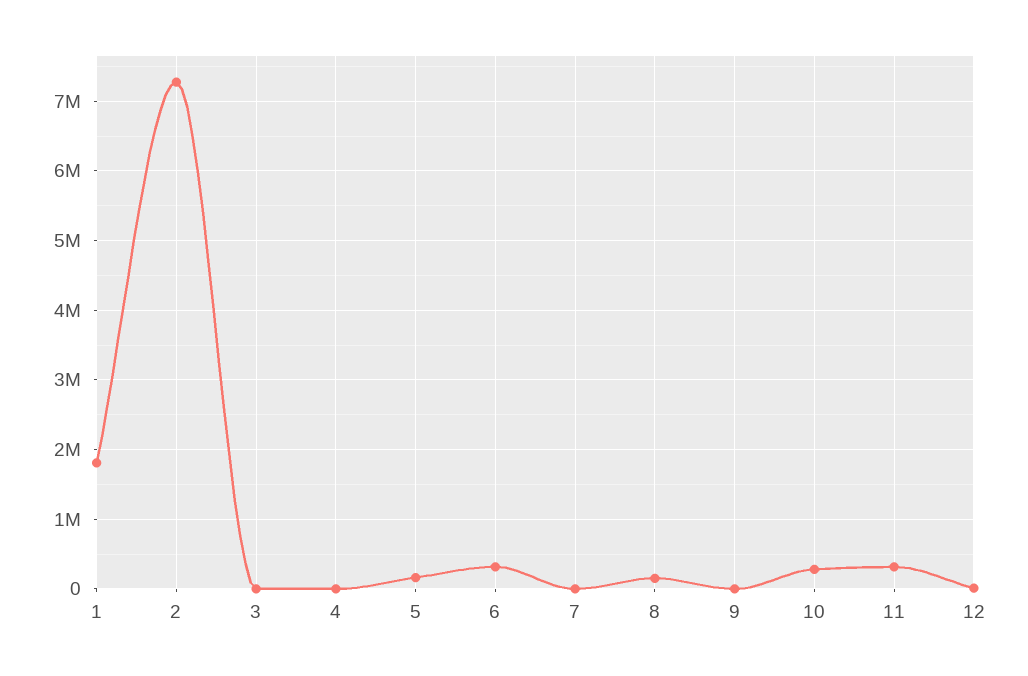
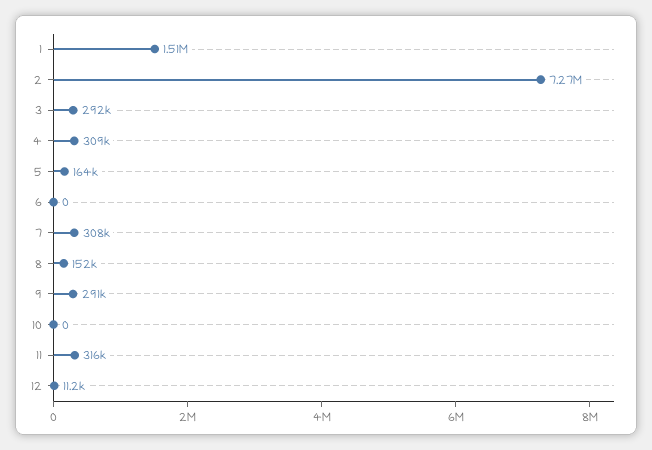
  {
-   "1": 1800000,
+   "1": 1510000,
    "2": 7270000,
-   "3": 0,
+   "3": 292000,
-   "4": 0,
+   "4": 309000,
    "5": 164000,
-   "6": 300000,
+   "6": 0,
-   "7": 0,
+   "7": 308000,
    "8": 152000,
-   "9": 0,
+   "9": 291000,
-   "10": 300000,
+   "10": 0,
    "11": 316000,
    "12": 11200
  }

